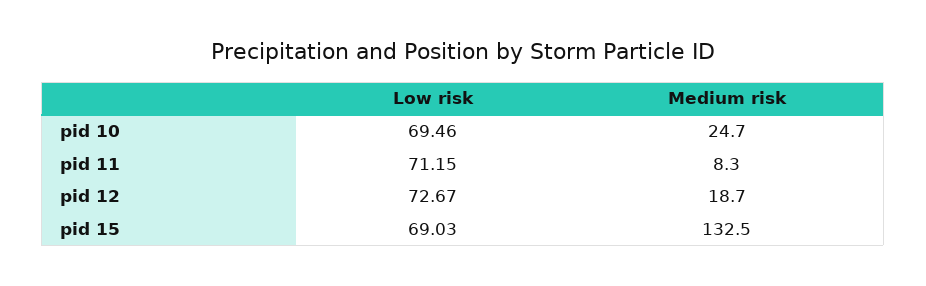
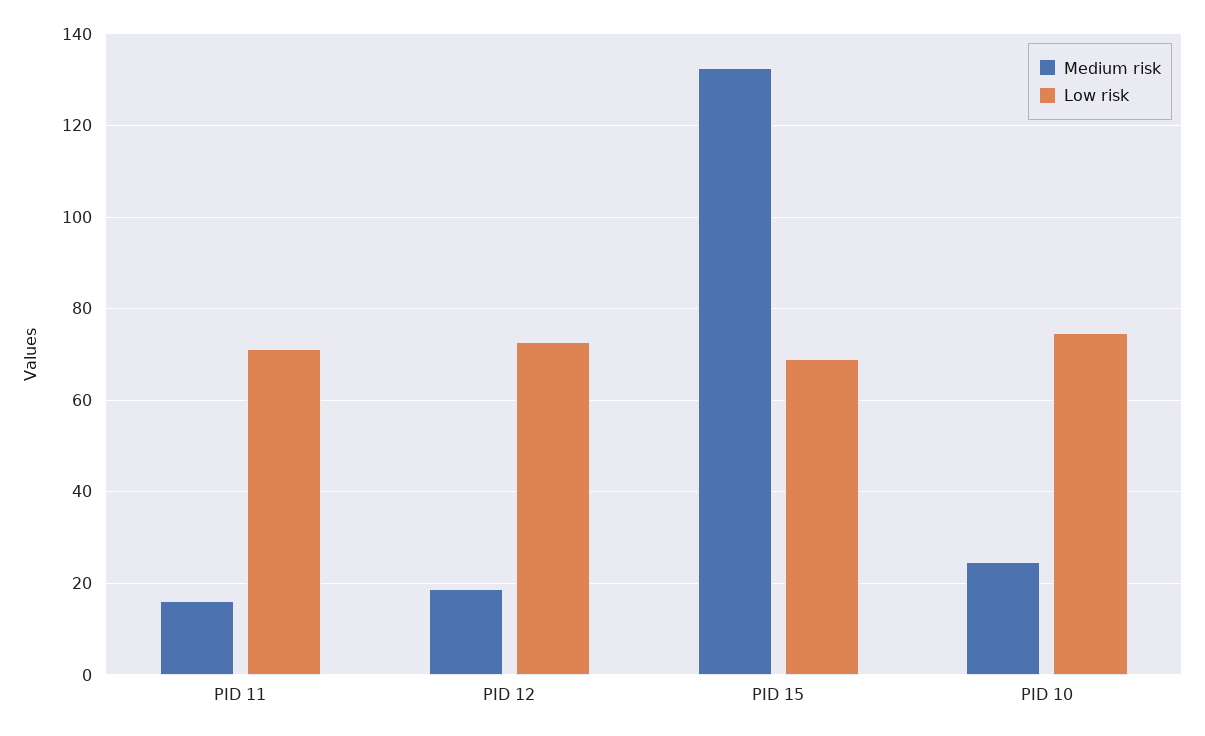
  {
    "Low risk": {
-     "pid 10": 69.46,
+     "pid 10": 74,
      "pid 11": 71.15,
      "pid 12": 72.67,
      "pid 15": 69.03
    },
    "Medium risk": {
      "pid 10": 24.7,
-     "pid 11": 8.3,
+     "pid 11": 16,
      "pid 12": 18.7,
      "pid 15": 132.5
    }
  }

